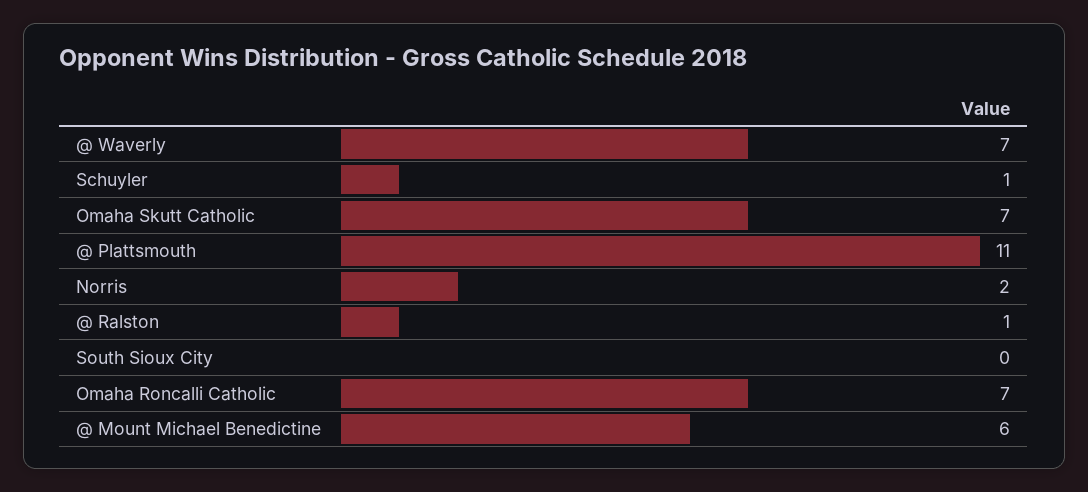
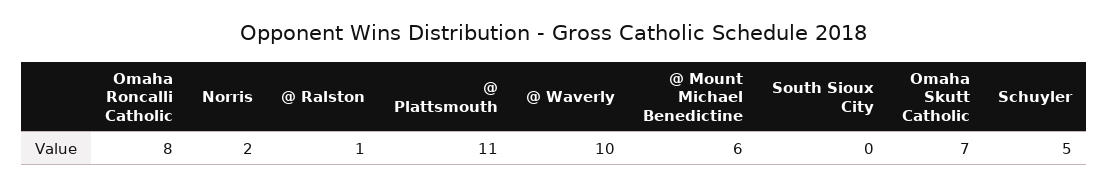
  {
-   "@ Waverly": 7,
+   "@ Waverly": 10,
-   "Schuyler": 1,
+   "Schuyler": 5,
    "Omaha Skutt Catholic": 7,
    "@ Plattsmouth": 11,
    "Norris": 2,
    "@ Ralston": 1,
    "South Sioux City": 0,
-   "Omaha Roncalli Catholic": 7,
+   "Omaha Roncalli Catholic": 8,
    "@ Mount Michael Benedictine": 6
  }

